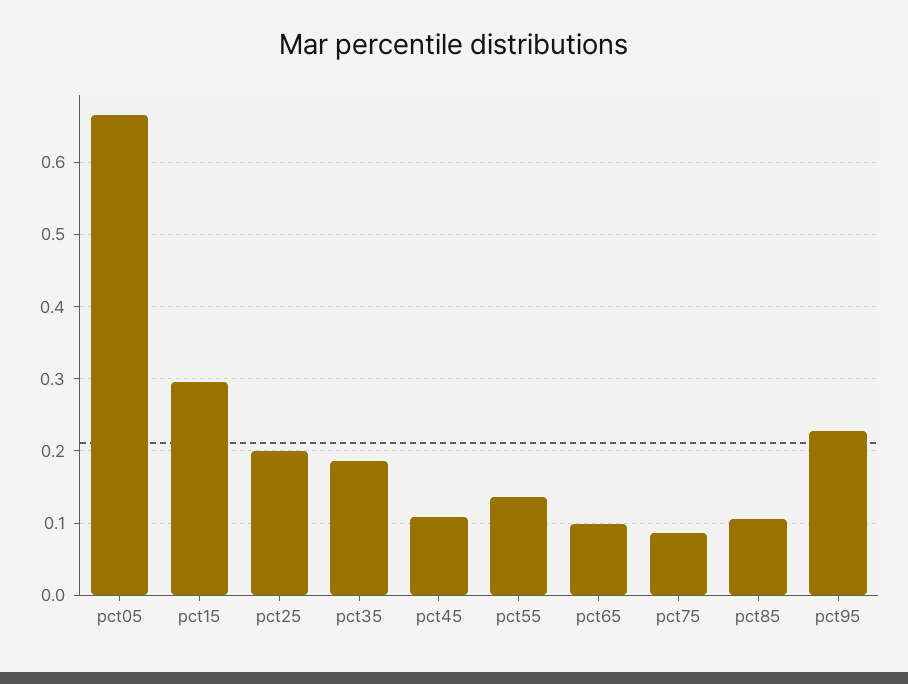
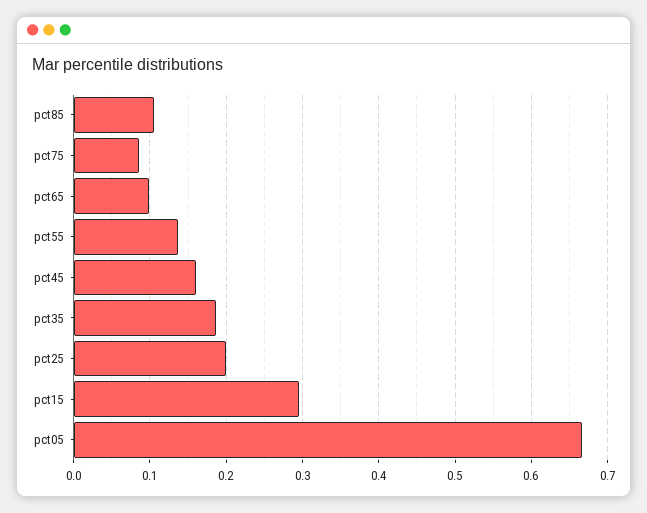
  {
    "pct05": 0.67,
    "pct15": 0.29,
    "pct25": 0.2,
    "pct35": 0.19,
-   "pct45": 0.11,
+   "pct45": 0.16,
    "pct55": 0.14,
    "pct65": 0.1,
    "pct75": 0.09,
-   "pct85": 0.11,
+   "pct85": 0.11
-   "pct95": 0.23
  }

